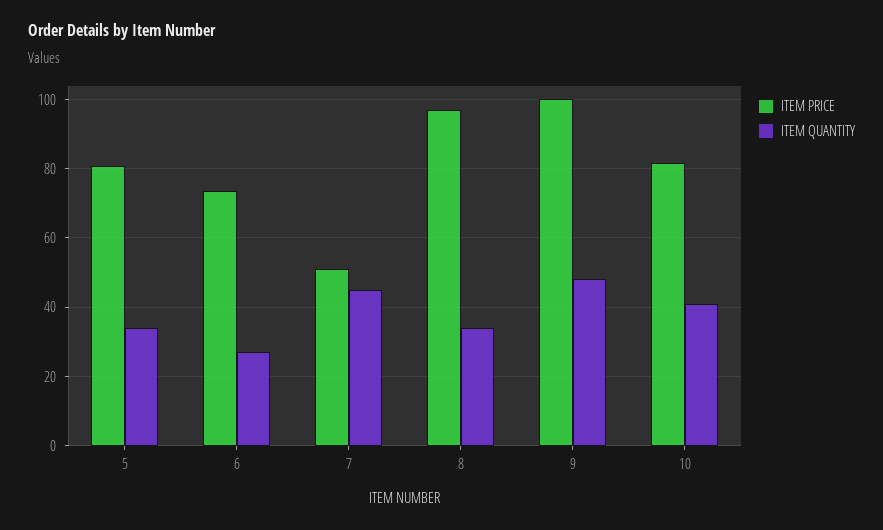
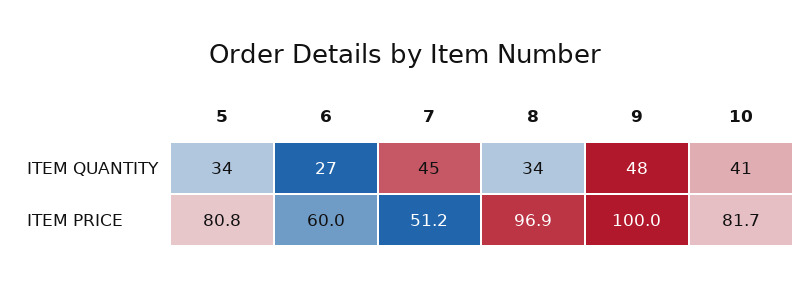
  {
    "ITEM PRICE": {
      "5": 80.8,
-     "6": 74,
+     "6": 60,
      "7": 51.2,
      "8": 96.9,
      "9": 100,
      "10": 81.7
    },
    "ITEM QUANTITY": {
      "5": 34,
      "6": 27,
      "7": 45,
      "8": 34,
      "9": 48,
      "10": 41
    }
  }

